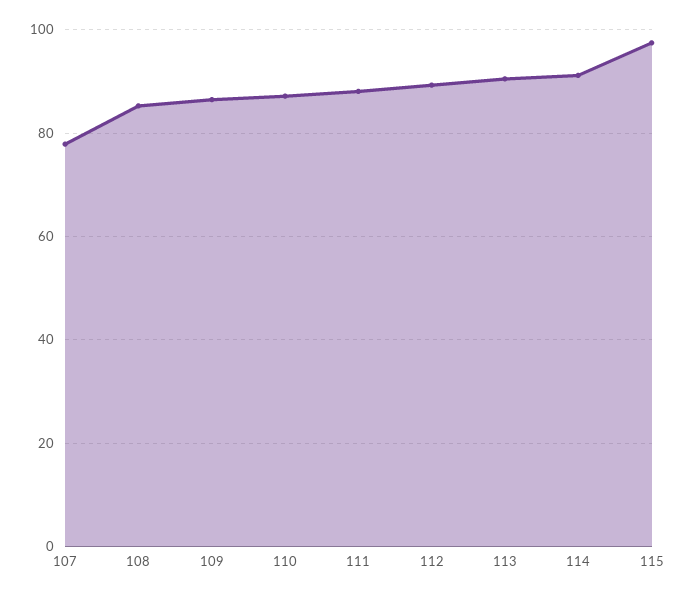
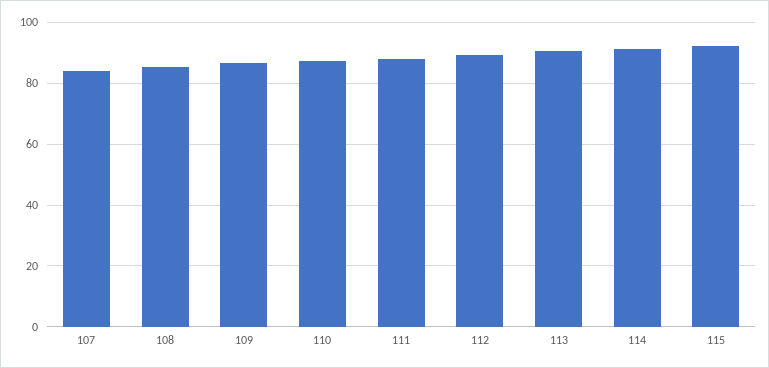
  {
-   "107": 78,
+   "107": 84,
    "108": 86,
    "109": 86,
    "110": 88,
    "111": 88,
    "112": 90,
    "113": 90,
    "114": 92,
-   "115": 98
+   "115": 92
  }

